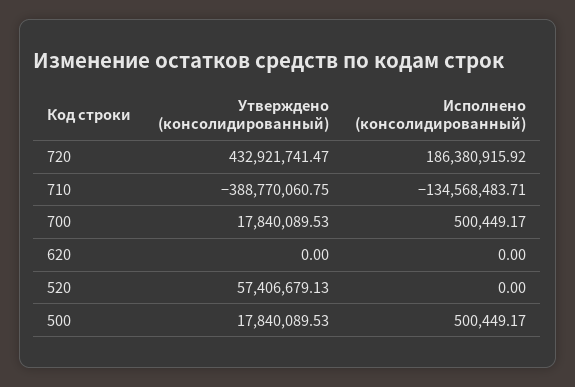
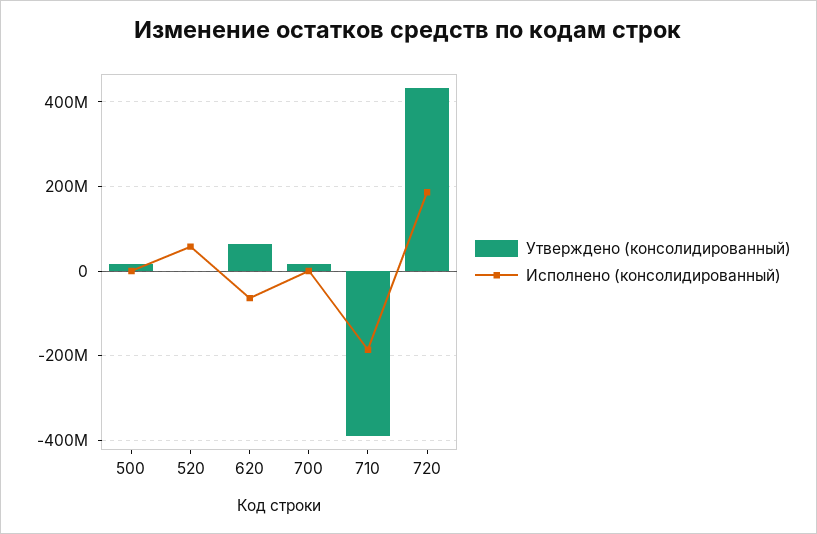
  {
    "Утверждено (консолидированный)": {
      "720": 432921741.47,
      "710": -388770060.75,
      "700": 17840089.53,
-     "620": 0,
+     "620": 60000000,
-     "520": 57406679.13,
+     "520": 0,
      "500": 17840089.53
    },
    "Исполнено (консолидированный)": {
      "720": 186380915.92,
-     "710": -134568483.71,
+     "710": -180000000,
      "700": 500449.17,
-     "620": 0,
+     "620": -60000000,
-     "520": 0,
+     "520": 60000000,
      "500": 500449.17
    }
  }

